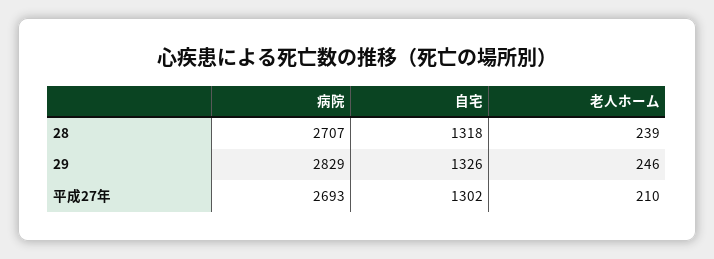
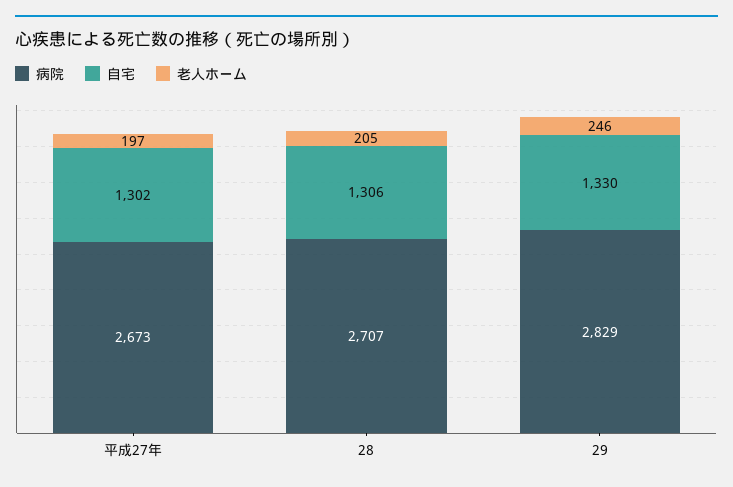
  {
    "病院": {
      "28": 2707,
      "29": 2829,
-     "平成27年": 2693
+     "平成27年": 2673
    },
    "自宅": {
-     "28": 1318,
+     "28": 1306,
-     "29": 1326,
+     "29": 1330,
      "平成27年": 1302
    },
    "老人ホーム": {
-     "28": 239,
+     "28": 205,
      "29": 246,
-     "平成27年": 210
+     "平成27年": 197
    }
  }

